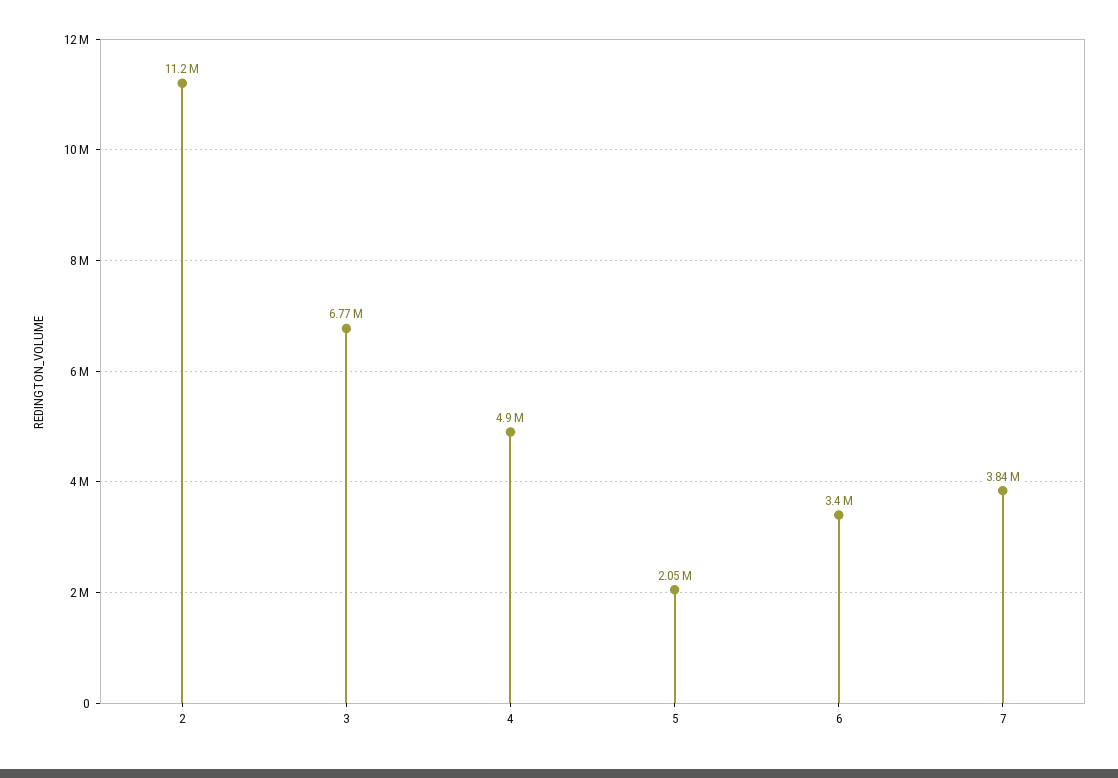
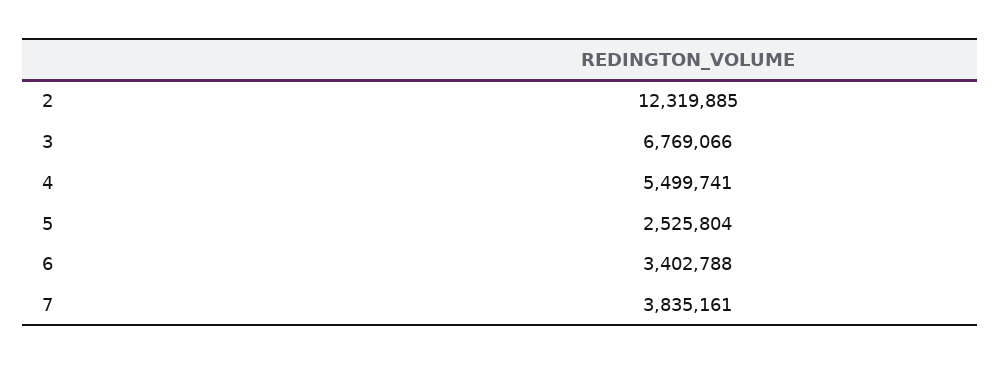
  {
-   "2": 11200000,
+   "2": 12319885,
    "3": 6769066,
-   "4": 4900000,
+   "4": 5499741,
-   "5": 2050000,
+   "5": 2525804,
    "6": 3402788,
    "7": 3835161
  }

